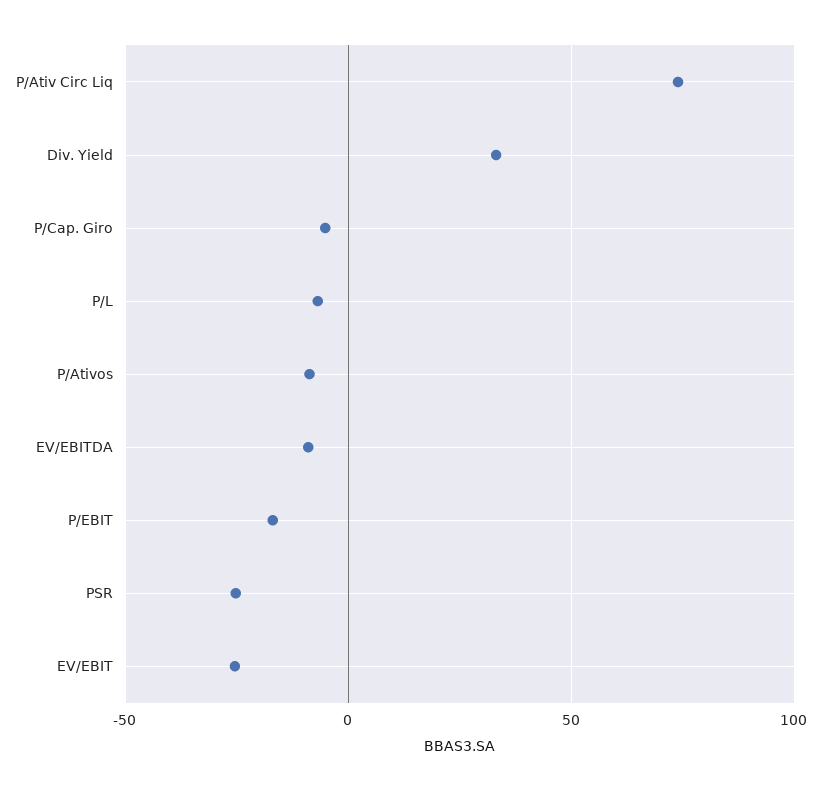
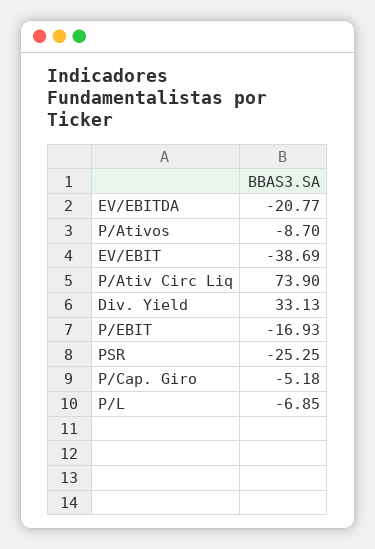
  {
    "P/Ativ Circ Liq": 73.9,
    "Div. Yield": 33.13,
    "P/Cap. Giro": -5.18,
    "P/L": -6.85,
    "P/Ativos": -8.7,
-   "EV/EBITDA": -10,
+   "EV/EBITDA": -20.77,
    "P/EBIT": -16.93,
    "PSR": -25.25,
-   "EV/EBIT": -25
+   "EV/EBIT": -38.69
  }

